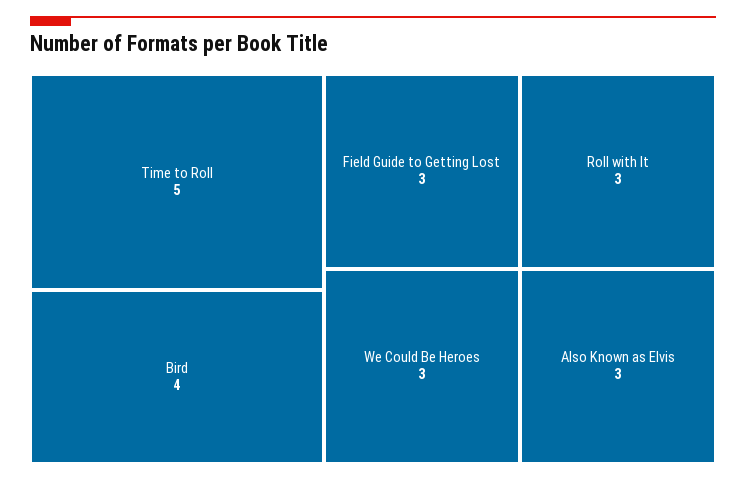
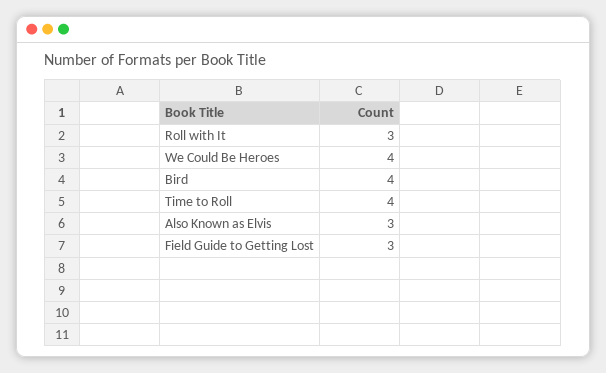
  {
-   "Time to Roll": 5,
+   "Time to Roll": 4,
    "Bird": 4,
    "Field Guide to Getting Lost": 3,
-   "We Could Be Heroes": 3,
+   "We Could Be Heroes": 4,
    "Roll with It": 3,
    "Also Known as Elvis": 3
  }

